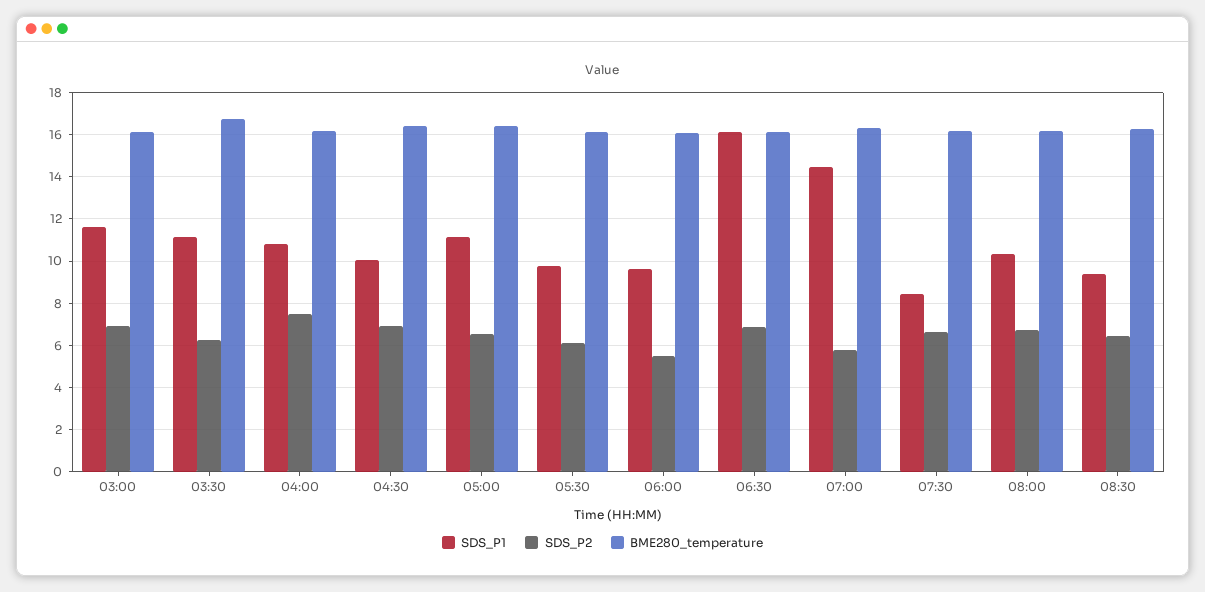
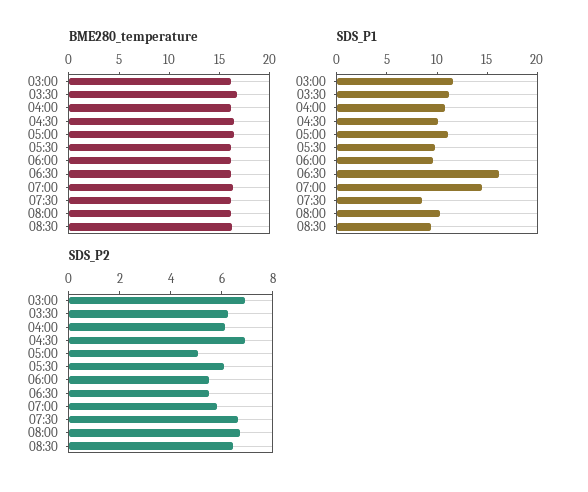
  {
    "SDS_P1": {
      "03:00": 11.5,
      "03:30": 11,
      "04:00": 11,
      "04:30": 10,
      "05:00": 11,
      "05:30": 10,
      "06:00": 9.5,
      "06:30": 16,
      "07:00": 14.5,
      "07:30": 8.5,
      "08:00": 10.5,
      "08:30": 9.5
    },
    "SDS_P2": {
      "03:00": 7,
      "03:30": 6.5,
-     "04:00": 7.5,
+     "04:00": 6,
      "04:30": 7,
-     "05:00": 6.5,
+     "05:00": 5,
      "05:30": 6,
      "06:00": 5.5,
-     "06:30": 7,
+     "06:30": 5.5,
      "07:00": 6,
      "07:30": 6.5,
      "08:00": 6.5,
      "08:30": 6.5
    },
    "BME280_temperature": {
      "03:00": 16,
      "03:30": 16.5,
      "04:00": 16,
      "04:30": 16.5,
      "05:00": 16.5,
      "05:30": 16,
      "06:00": 16,
      "06:30": 16,
      "07:00": 16.5,
      "07:30": 16,
      "08:00": 16,
      "08:30": 16.5
    }
  }

